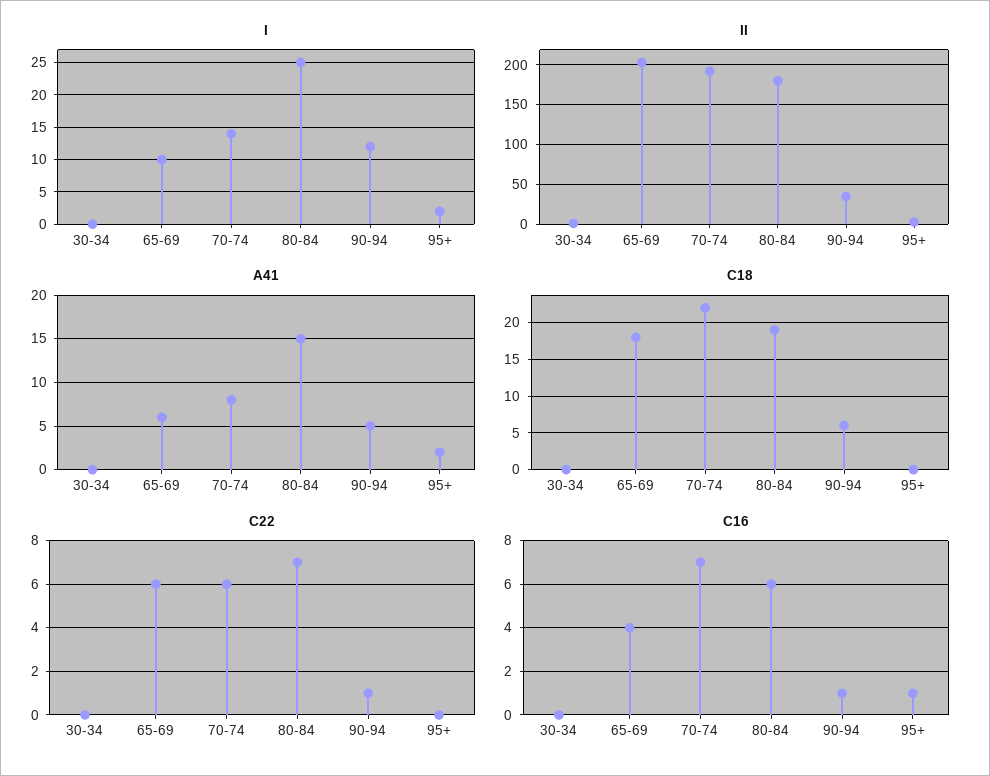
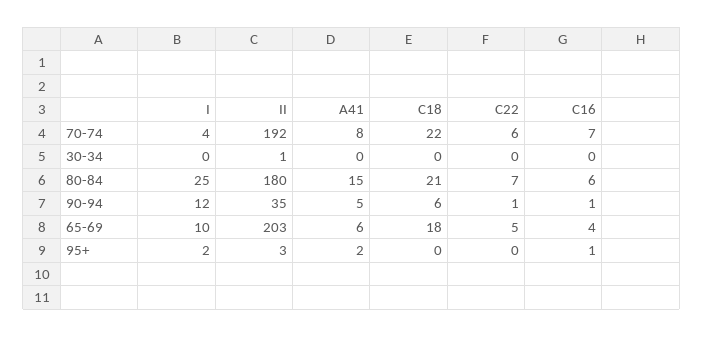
  {
    "I": {
      "30-34": 0,
      "65-69": 10,
-     "70-74": 14,
+     "70-74": 4,
      "80-84": 25,
      "90-94": 12,
      "95+": 2
    },
    "II": {
      "30-34": 1,
      "65-69": 203,
      "70-74": 192,
      "80-84": 180,
      "90-94": 35,
      "95+": 3
    },
    "A41": {
      "30-34": 0,
      "65-69": 6,
      "70-74": 8,
      "80-84": 15,
      "90-94": 5,
      "95+": 2
    },
    "C18": {
      "30-34": 0,
      "65-69": 18,
      "70-74": 22,
-     "80-84": 19,
+     "80-84": 21,
      "90-94": 6,
      "95+": 0
    },
    "C22": {
      "30-34": 0,
-     "65-69": 6,
+     "65-69": 5,
      "70-74": 6,
      "80-84": 7,
      "90-94": 1,
      "95+": 0
    },
    "C16": {
      "30-34": 0,
      "65-69": 4,
      "70-74": 7,
      "80-84": 6,
      "90-94": 1,
      "95+": 1
    }
  }

